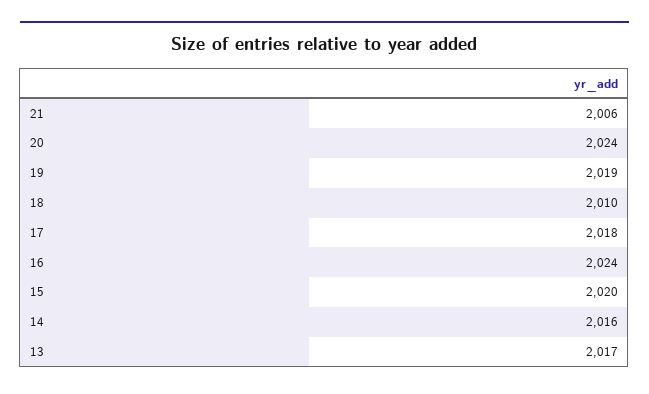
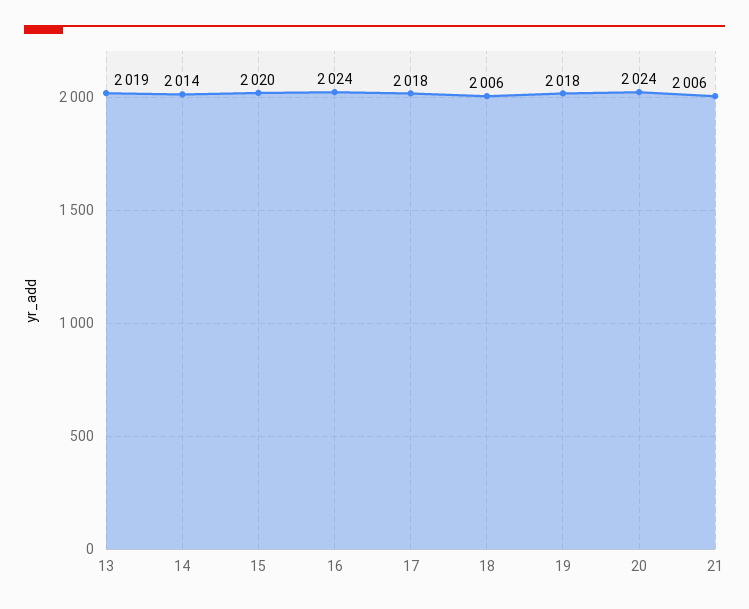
  {
    "21": 2006,
    "20": 2024,
-   "19": 2019,
+   "19": 2018,
-   "18": 2010,
+   "18": 2006,
    "17": 2018,
    "16": 2024,
    "15": 2020,
-   "14": 2016,
+   "14": 2014,
-   "13": 2017
+   "13": 2019
  }

